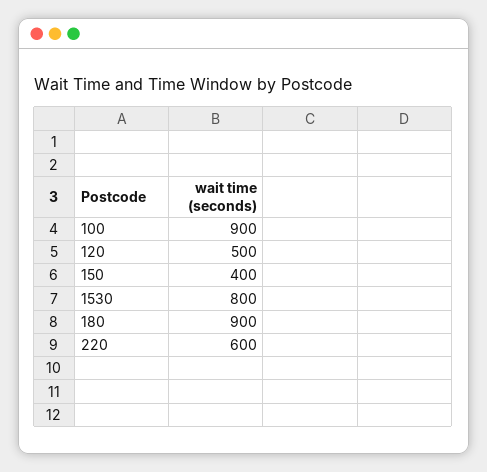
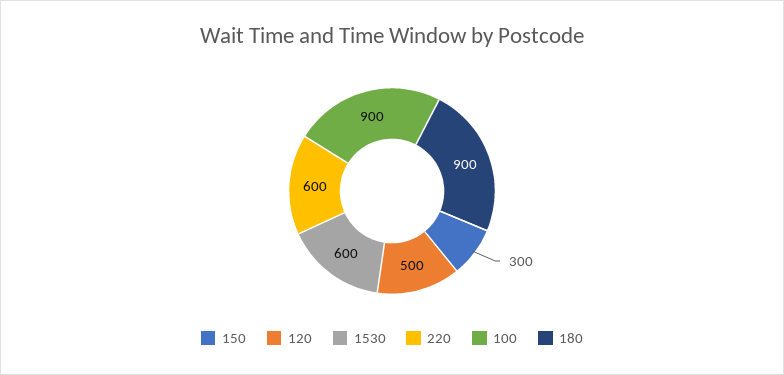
  {
    "100": 900,
    "120": 500,
-   "150": 400,
+   "150": 300,
-   "1530": 800,
+   "1530": 600,
    "180": 900,
    "220": 600
  }

